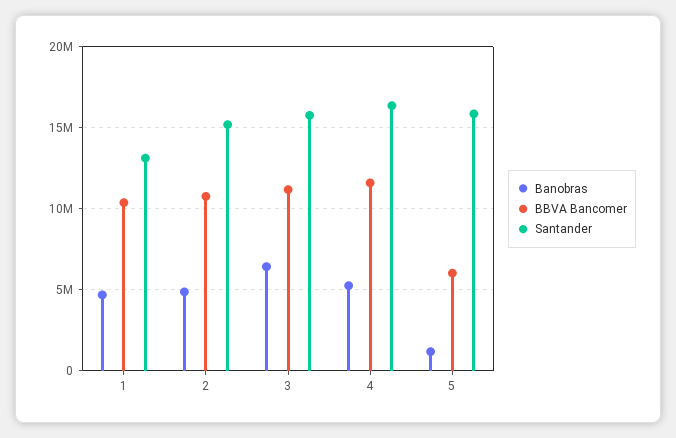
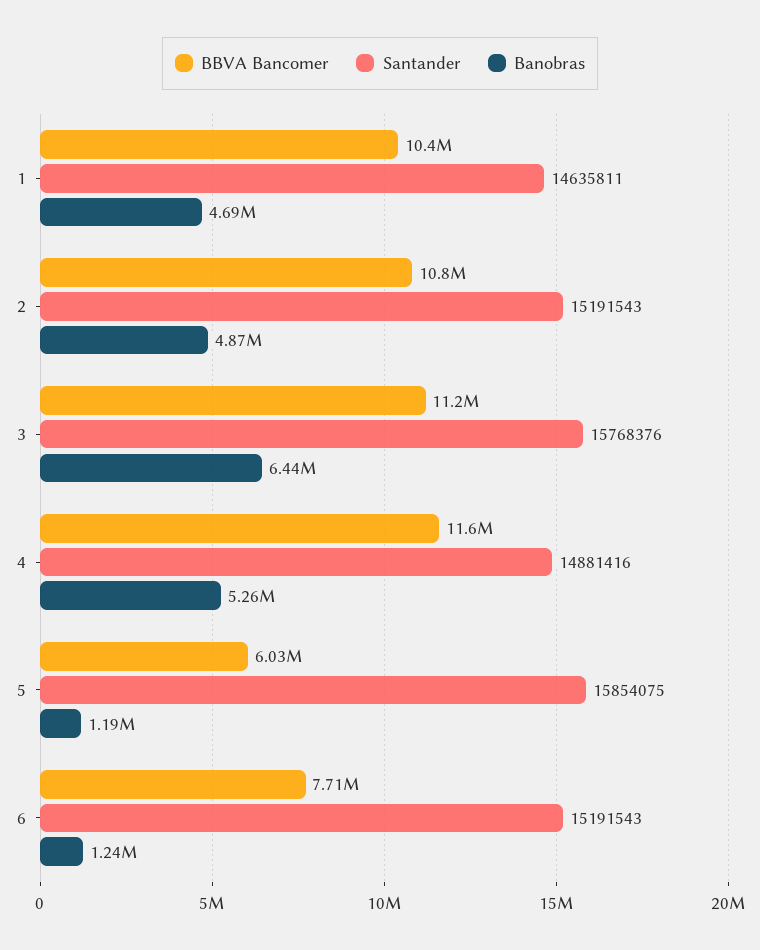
  {
    "Banobras": {
      "1": 4690000,
      "2": 4870000,
      "3": 6440000,
      "4": 5260000,
-     "5": 1190000
+     "5": 1190000,
+     "6": 1240000
    },
    "BBVA Bancomer": {
      "1": 10400000,
      "2": 10800000,
      "3": 11200000,
      "4": 11600000,
-     "5": 6030000
+     "5": 6030000,
+     "6": 7710000
    },
    "Santander": {
-     "1": 13000000,
+     "1": 14635811,
      "2": 15191543,
      "3": 15768376,
-     "4": 16500000,
+     "4": 14881416,
-     "5": 15854075
+     "5": 15854075,
+     "6": 15191543
    }
  }

